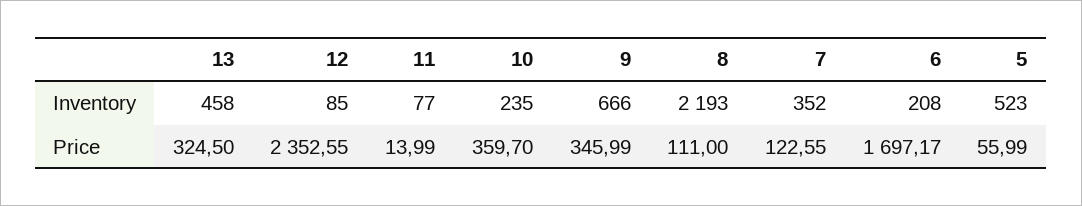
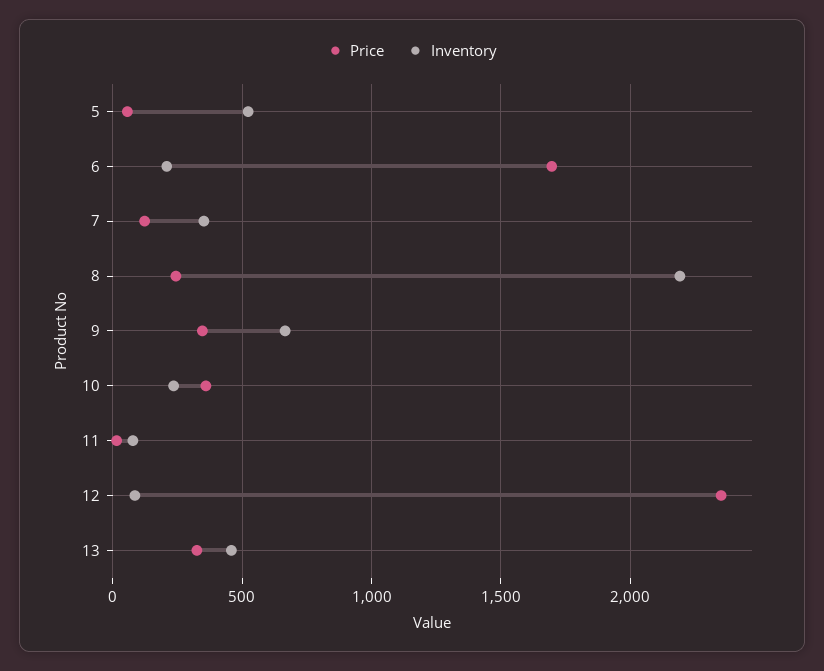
  {
    "Inventory": {
      "13": 458,
      "12": 85,
      "11": 77,
      "10": 235,
      "9": 666,
      "8": 2193,
      "7": 352,
      "6": 208,
      "5": 523
    },
    "Price": {
      "13": 324.5,
      "12": 2352.55,
      "11": 13.99,
      "10": 359.7,
      "9": 345.99,
-     "8": 111,
+     "8": 250,
      "7": 122.55,
      "6": 1697.17,
      "5": 55.99
    }
  }

